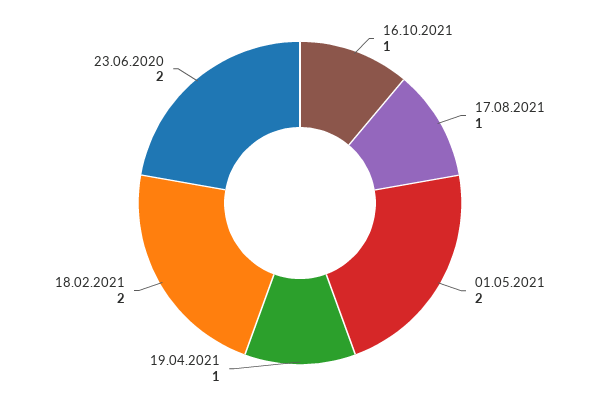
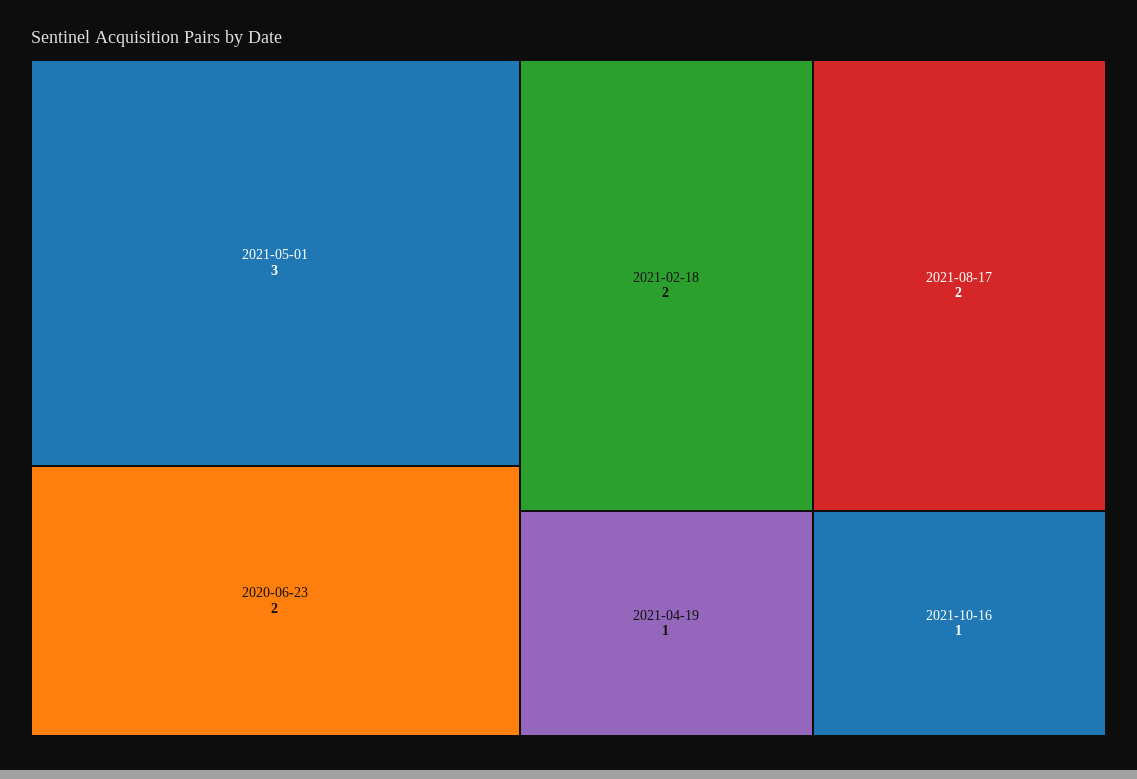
  {
    "16.10.2021": 1,
-   "17.08.2021": 1,
+   "17.08.2021": 2,
-   "01.05.2021": 2,
+   "01.05.2021": 3,
    "19.04.2021": 1,
    "18.02.2021": 2,
    "23.06.2020": 2
  }

